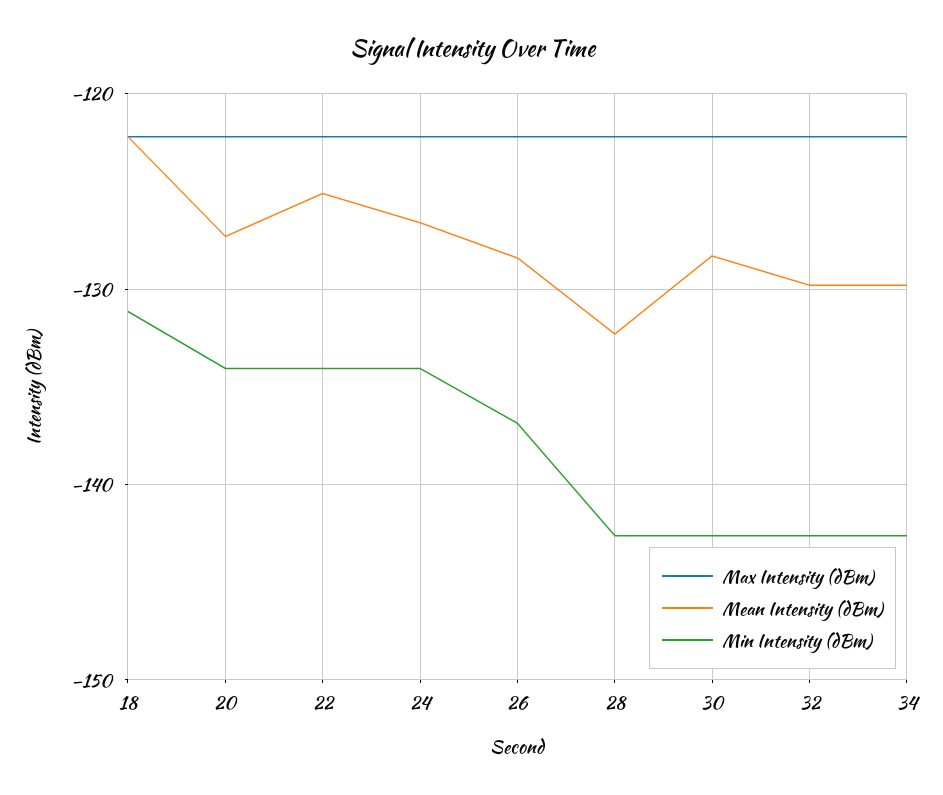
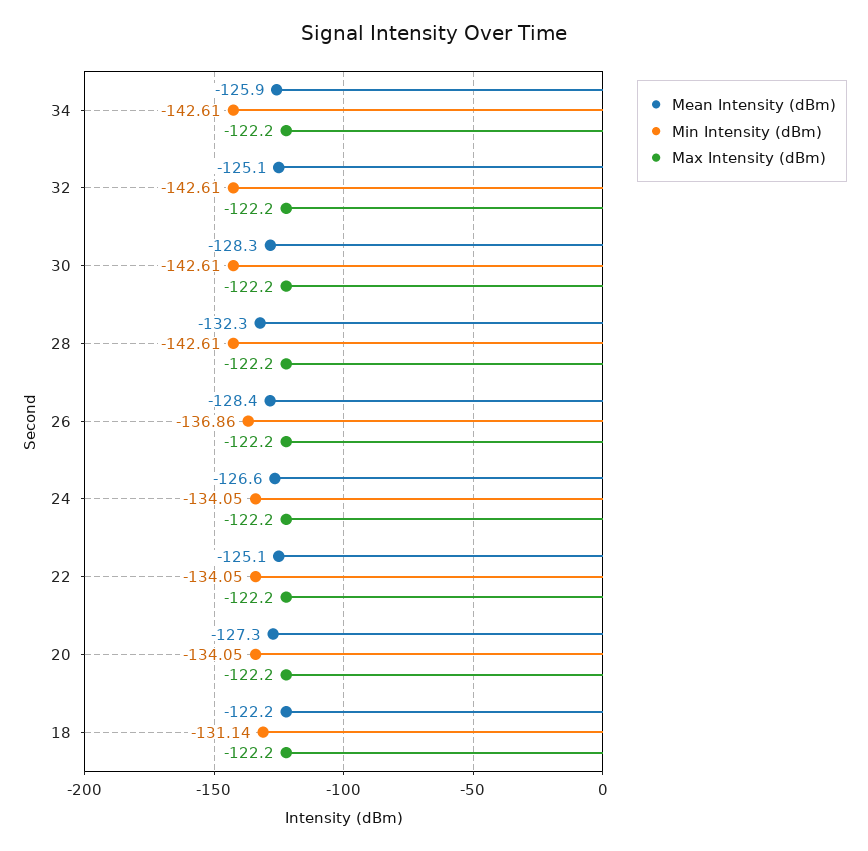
  {
    "Max Intensity (dBm)": {
      "18": -122.2,
      "20": -122.2,
      "22": -122.2,
      "24": -122.2,
      "26": -122.2,
      "28": -122.2,
      "30": -122.2,
      "32": -122.2,
      "34": -122.2
    },
    "Mean Intensity (dBm)": {
      "18": -122.2,
      "20": -127.3,
      "22": -125.1,
      "24": -126.6,
      "26": -128.4,
      "28": -132.3,
      "30": -128.3,
-     "32": -130,
+     "32": -125.1,
-     "34": -130
+     "34": -125.9
    },
    "Min Intensity (dBm)": {
      "18": -131.14,
      "20": -134.05,
      "22": -134.05,
      "24": -134.05,
      "26": -136.86,
      "28": -142.61,
      "30": -142.61,
      "32": -142.61,
      "34": -142.61
    }
  }

